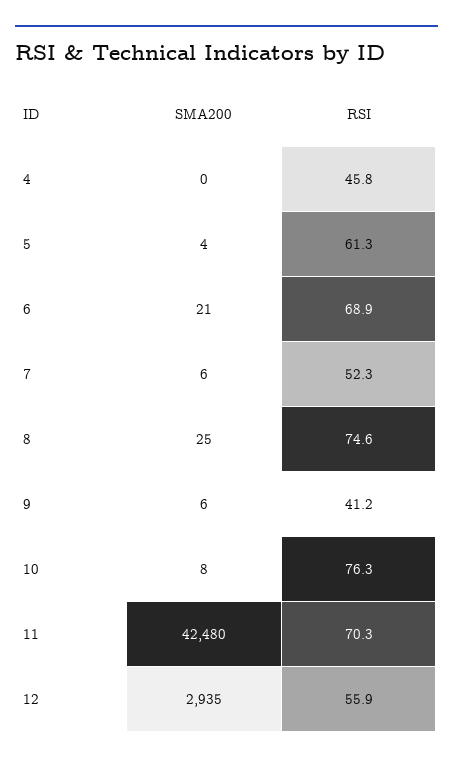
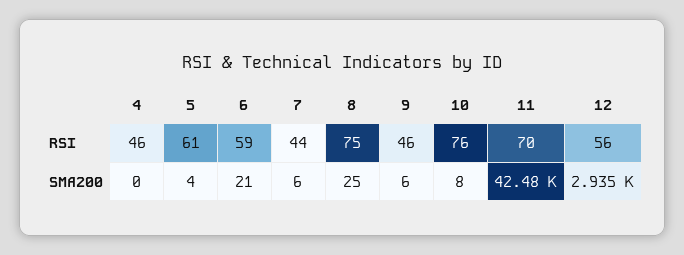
  {
    "SMA200": {
      "4": 0,
      "5": 4,
      "6": 21,
      "7": 6,
      "8": 25,
      "9": 6,
      "10": 8,
      "11": 42480,
      "12": 2935
    },
    "RSI": {
      "4": 45.8,
      "5": 61.3,
-     "6": 68.9,
+     "6": 59,
-     "7": 52.3,
+     "7": 44,
      "8": 74.6,
-     "9": 41.2,
+     "9": 46,
      "10": 76.3,
      "11": 70.3,
      "12": 55.9
    }
  }

